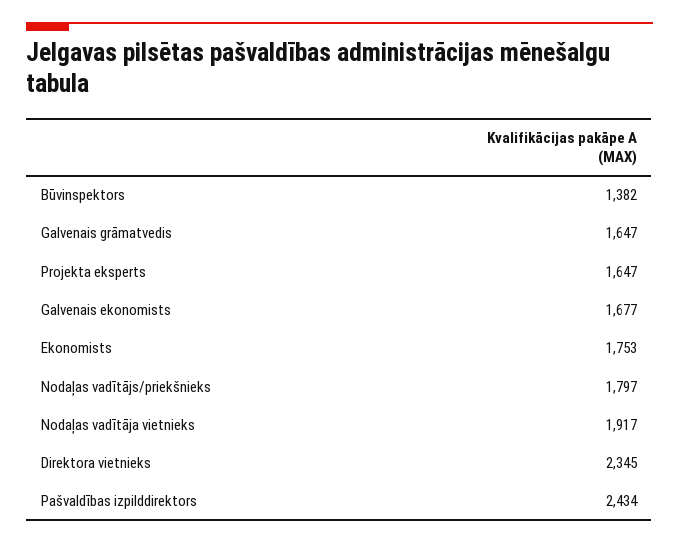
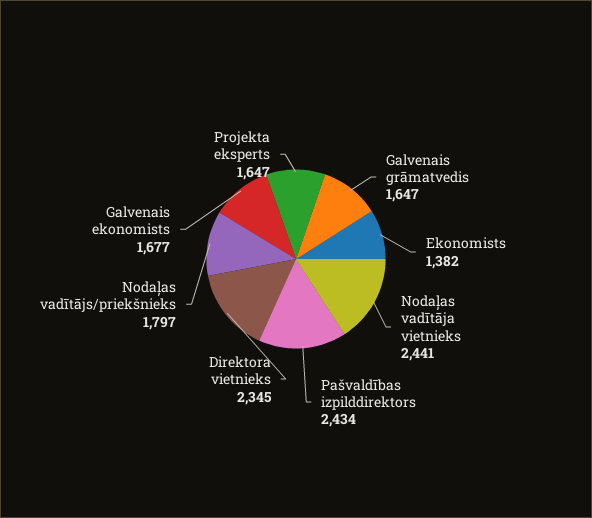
  {
-   "Būvinspektors": 1382,
    "Galvenais grāmatvedis": 1647,
    "Projekta eksperts": 1647,
    "Galvenais ekonomists": 1677,
-   "Ekonomists": 1753,
+   "Ekonomists": 1382,
    "Nodaļas vadītājs/priekšnieks": 1797,
-   "Nodaļas vadītāja vietnieks": 1917,
+   "Nodaļas vadītāja vietnieks": 2441,
    "Direktora vietnieks": 2345,
    "Pašvaldības izpilddirektors": 2434
  }

